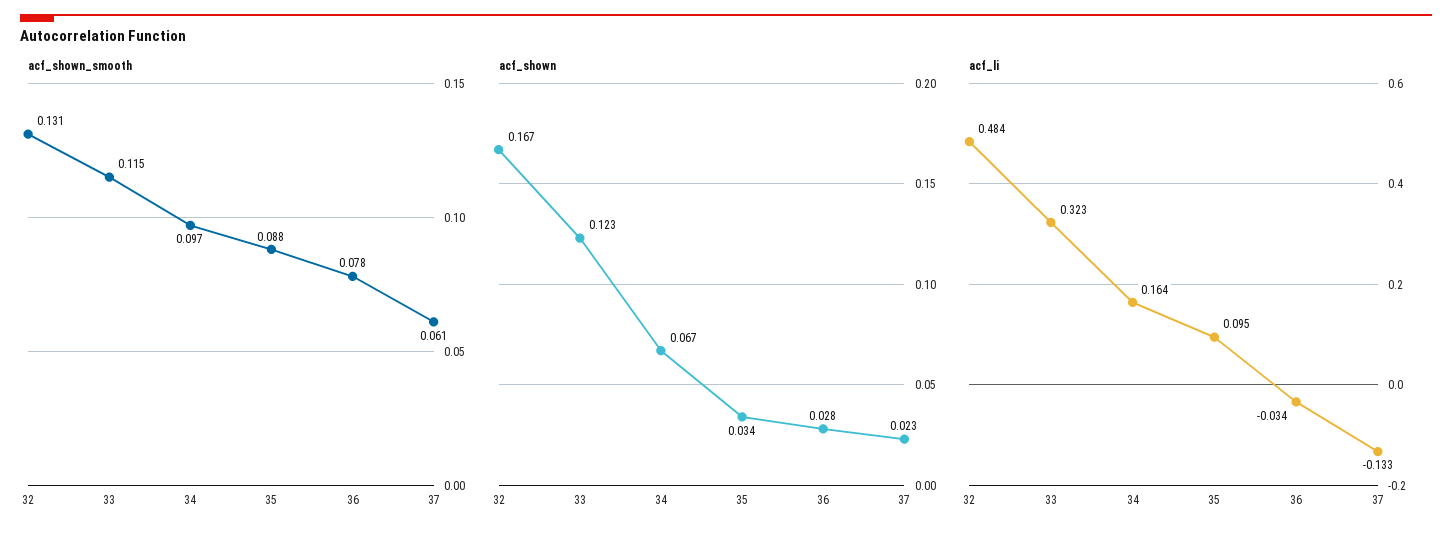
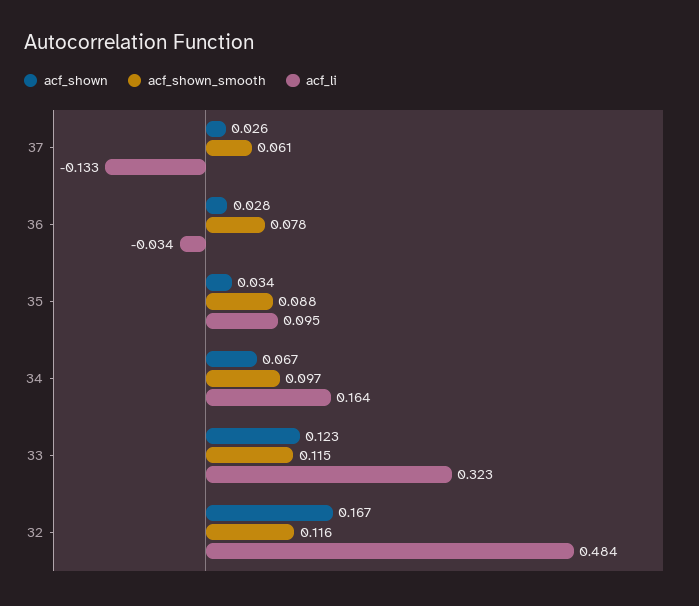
  {
    "acf_shown_smooth": {
-     "32": 0.131,
+     "32": 0.116,
      "33": 0.115,
      "34": 0.097,
      "35": 0.088,
      "36": 0.078,
      "37": 0.061
    },
    "acf_shown": {
      "32": 0.167,
      "33": 0.123,
      "34": 0.067,
      "35": 0.034,
      "36": 0.028,
-     "37": 0.023
+     "37": 0.026
    },
    "acf_li": {
      "32": 0.484,
      "33": 0.323,
      "34": 0.164,
      "35": 0.095,
      "36": -0.034,
      "37": -0.133
    }
  }

